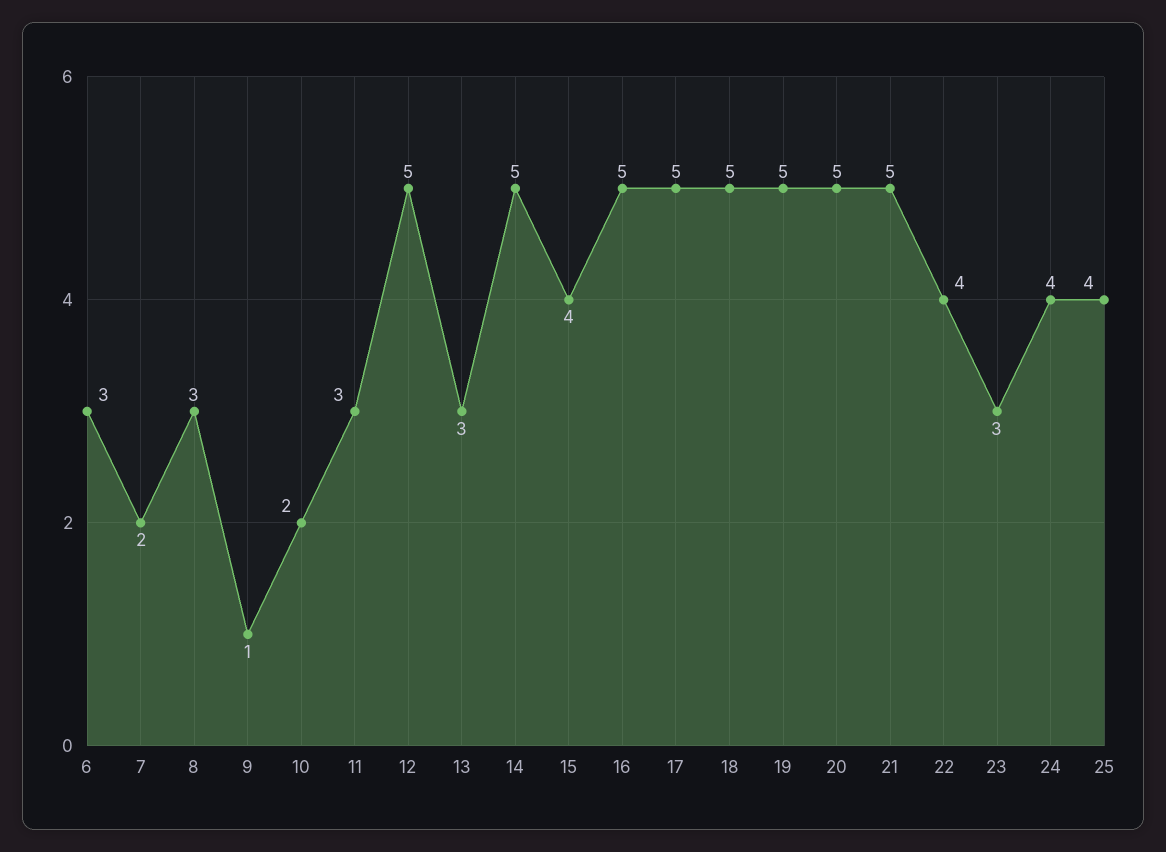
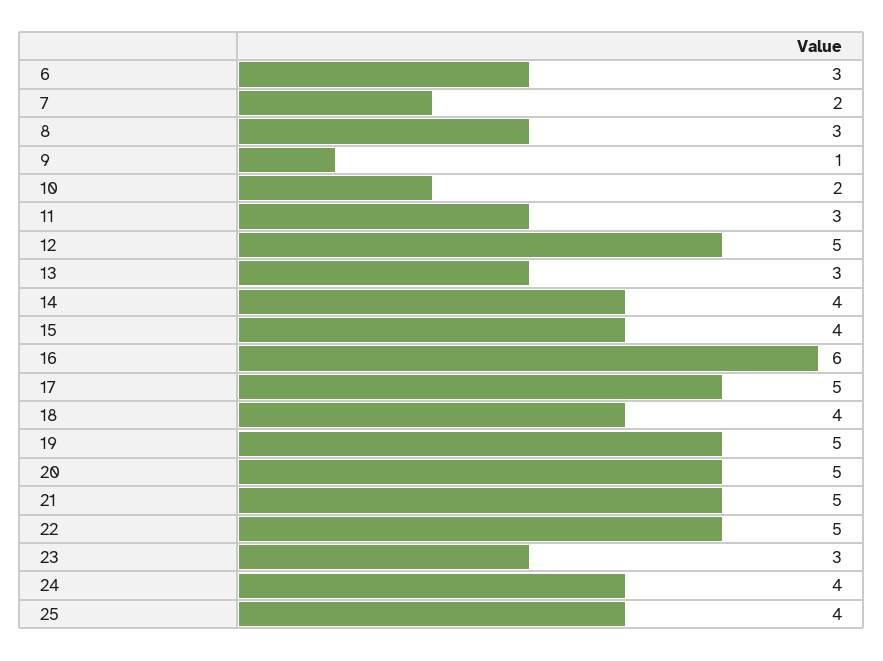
  {
    "6": 3,
    "7": 2,
    "8": 3,
    "9": 1,
    "10": 2,
    "11": 3,
    "12": 5,
    "13": 3,
-   "14": 5,
+   "14": 4,
    "15": 4,
-   "16": 5,
+   "16": 6,
    "17": 5,
-   "18": 5,
+   "18": 4,
    "19": 5,
    "20": 5,
    "21": 5,
-   "22": 4,
+   "22": 5,
    "23": 3,
    "24": 4,
    "25": 4
  }

